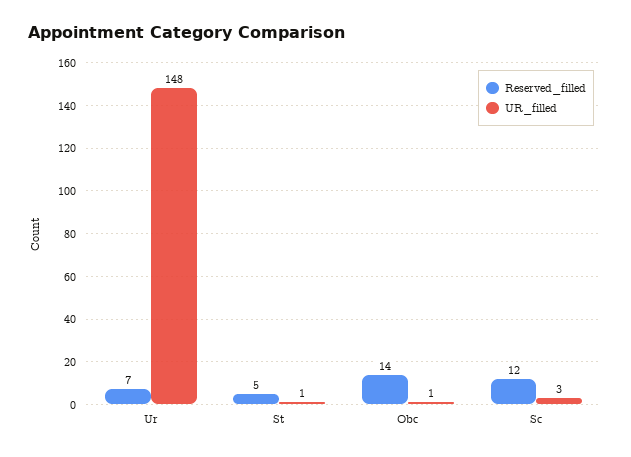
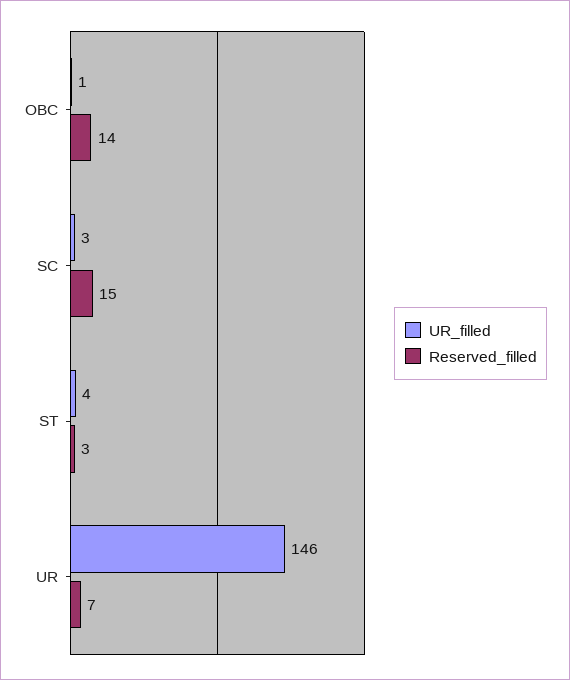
  {
    "Reserved_filled": {
      "Ur": 7,
-     "St": 5,
+     "St": 3,
      "Obc": 14,
-     "Sc": 12
+     "Sc": 15
    },
    "UR_filled": {
-     "Ur": 148,
+     "Ur": 146,
-     "St": 1,
+     "St": 4,
      "Obc": 1,
      "Sc": 3
    }
  }

